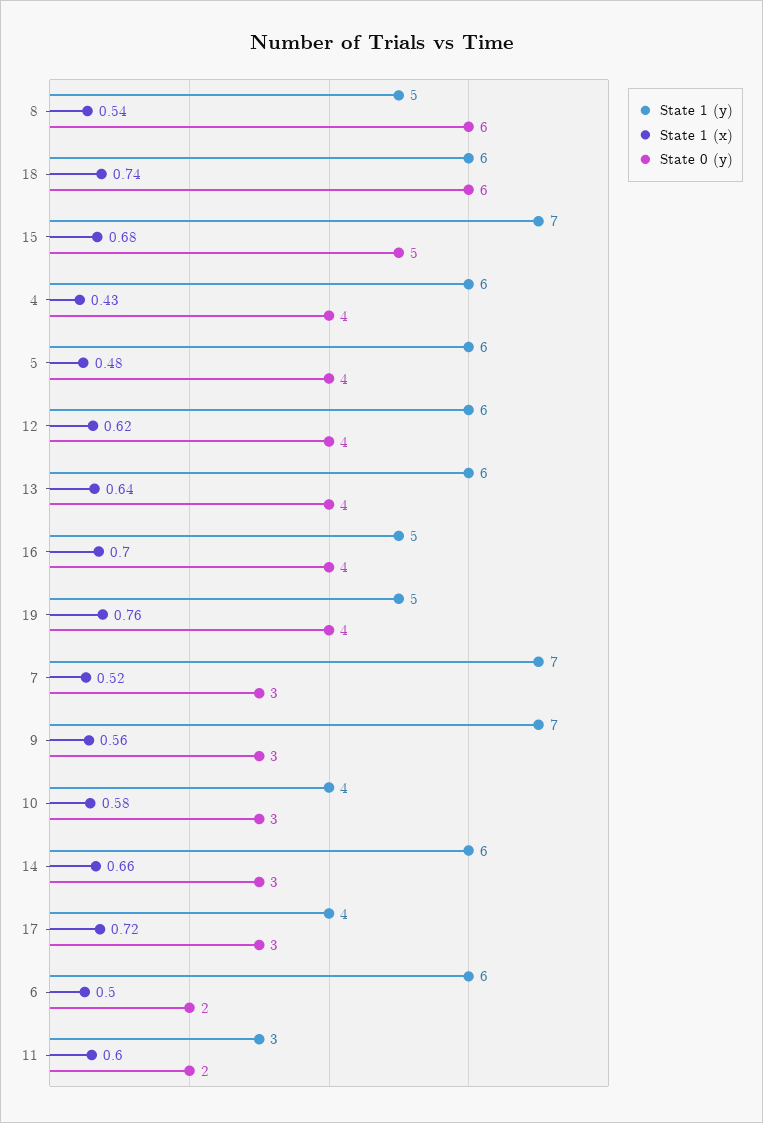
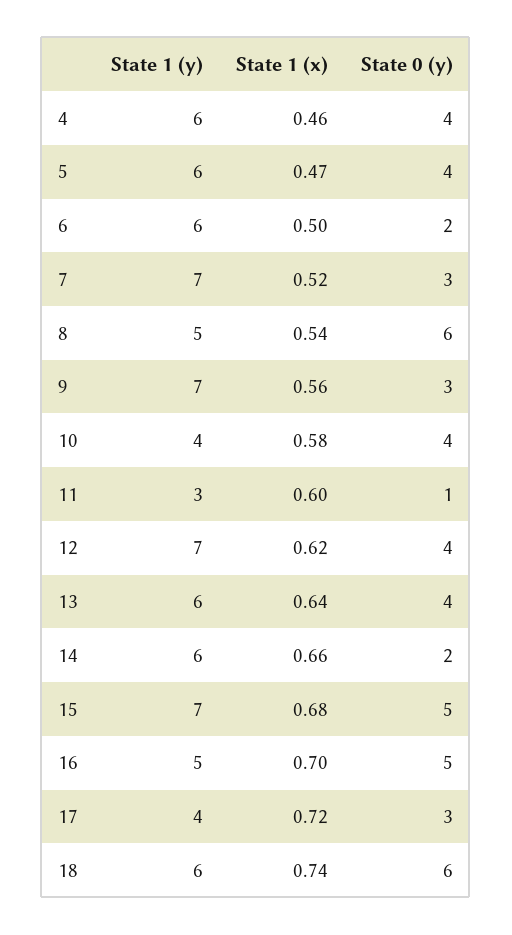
  {
    "State 1 (y)": {
      "8": 5,
      "18": 6,
      "15": 7,
      "4": 6,
      "5": 6,
-     "12": 6,
+     "12": 7,
      "13": 6,
      "16": 5,
-     "19": 5,
      "7": 7,
      "9": 7,
      "10": 4,
      "14": 6,
      "17": 4,
      "6": 6,
      "11": 3
    },
    "State 1 (x)": {
      "8": 0.54,
      "18": 0.74,
      "15": 0.68,
-     "4": 0.43,
+     "4": 0.46,
-     "5": 0.48,
+     "5": 0.47,
      "12": 0.62,
      "13": 0.64,
      "16": 0.7,
-     "19": 0.76,
      "7": 0.52,
      "9": 0.56,
      "10": 0.58,
      "14": 0.66,
      "17": 0.72,
      "6": 0.5,
      "11": 0.6
    },
    "State 0 (y)": {
      "8": 6,
      "18": 6,
      "15": 5,
      "4": 4,
      "5": 4,
      "12": 4,
      "13": 4,
-     "16": 4,
+     "16": 5,
-     "19": 4,
      "7": 3,
      "9": 3,
-     "10": 3,
+     "10": 4,
-     "14": 3,
+     "14": 2,
      "17": 3,
      "6": 2,
-     "11": 2
+     "11": 1
    }
  }

